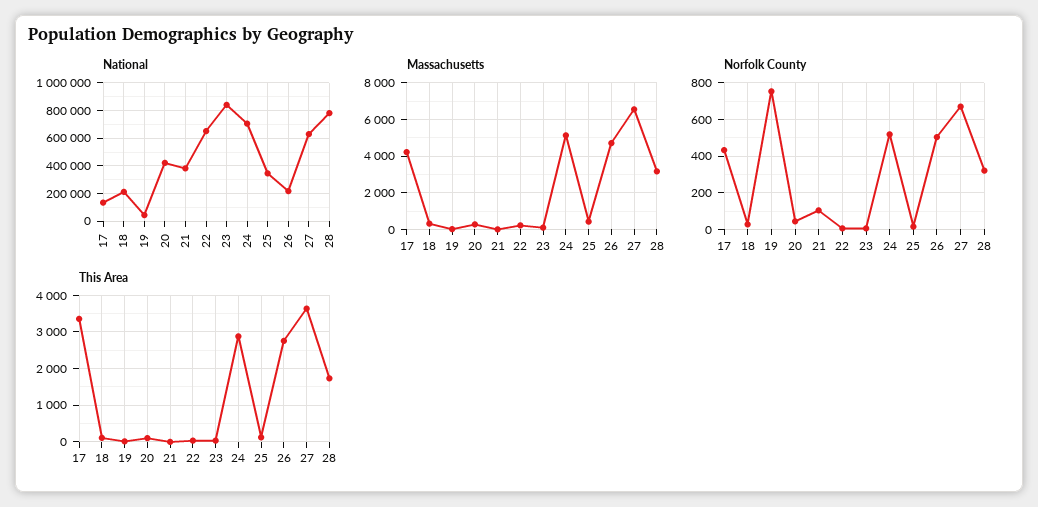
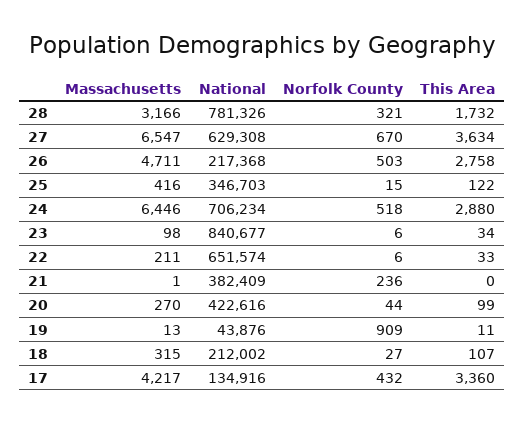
  {
    "National": {
      "17": 134916,
      "18": 212002,
      "19": 43876,
      "20": 422616,
      "21": 382409,
      "22": 651574,
      "23": 840677,
      "24": 706234,
      "25": 346703,
      "26": 217368,
      "27": 629308,
      "28": 781326
    },
    "Massachusetts": {
      "17": 4217,
      "18": 315,
      "19": 13,
      "20": 270,
      "21": 1,
      "22": 211,
      "23": 98,
-     "24": 5000,
+     "24": 6446,
      "25": 416,
      "26": 4711,
      "27": 6547,
      "28": 3166
    },
    "Norfolk County": {
      "17": 432,
      "18": 27,
-     "19": 750,
+     "19": 909,
      "20": 44,
-     "21": 100,
+     "21": 236,
      "22": 6,
      "23": 6,
      "24": 518,
      "25": 15,
      "26": 503,
      "27": 670,
      "28": 321
    },
    "This Area": {
      "17": 3360,
      "18": 107,
      "19": 11,
      "20": 99,
      "21": 0,
      "22": 33,
      "23": 34,
      "24": 2880,
      "25": 122,
      "26": 2758,
      "27": 3634,
      "28": 1732
    }
  }

